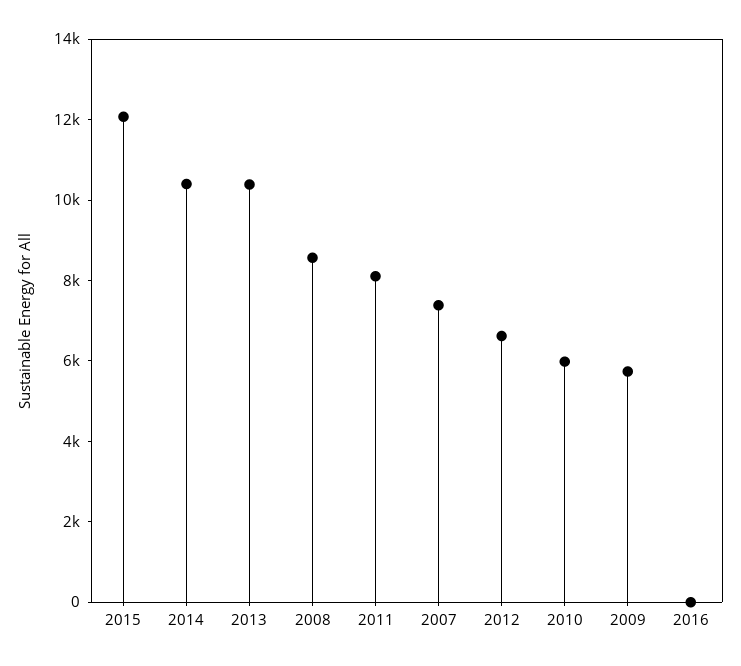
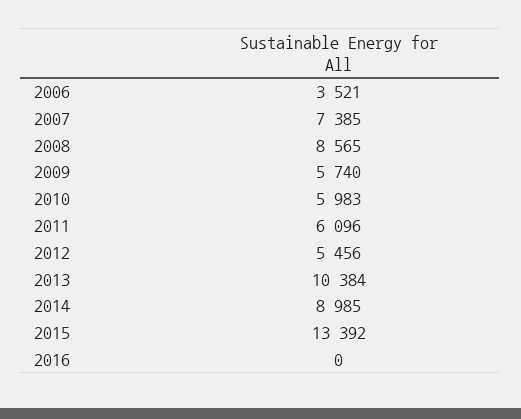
  {
-   "2015": 12000,
+   "2015": 13392,
-   "2014": 10500,
+   "2014": 8985,
    "2013": 10384,
    "2008": 8565,
-   "2011": 8000,
+   "2011": 6096,
    "2007": 7385,
-   "2012": 6500,
+   "2012": 5456,
    "2010": 5983,
    "2009": 5740,
-   "2016": 0
+   "2016": 0,
+   "2006": 3521
  }

